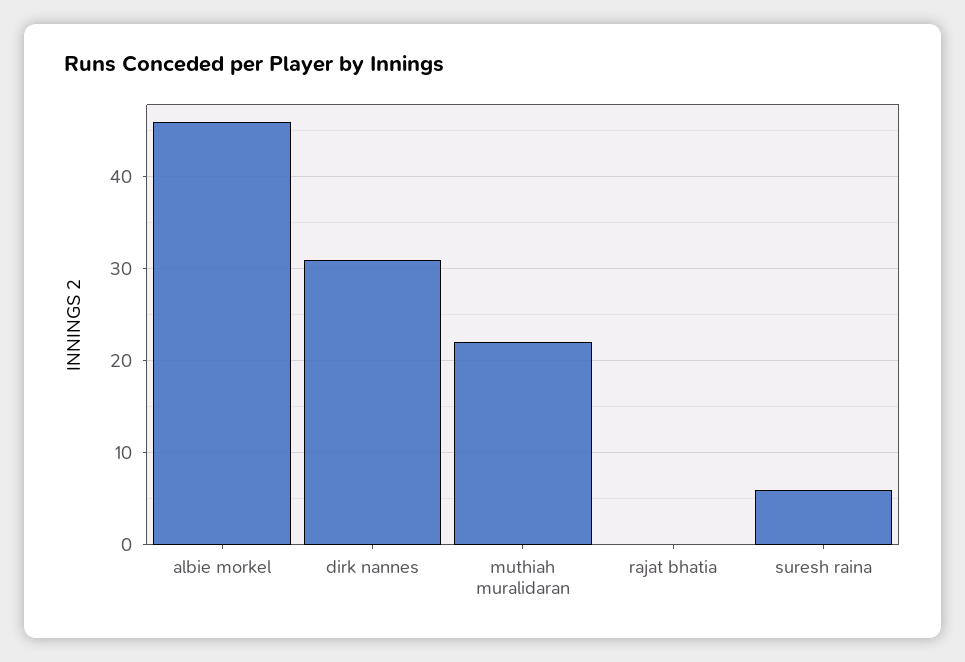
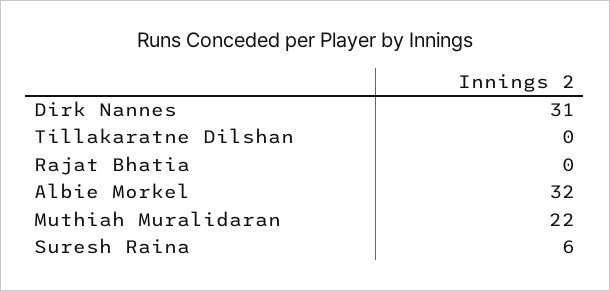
  {
-   "albie morkel": 46,
+   "albie morkel": 32,
    "dirk nannes": 31,
    "muthiah muralidaran": 22,
    "rajat bhatia": 0,
-   "suresh raina": 6
+   "suresh raina": 6,
+   "Tillakaratne Dilshan": 0
  }

